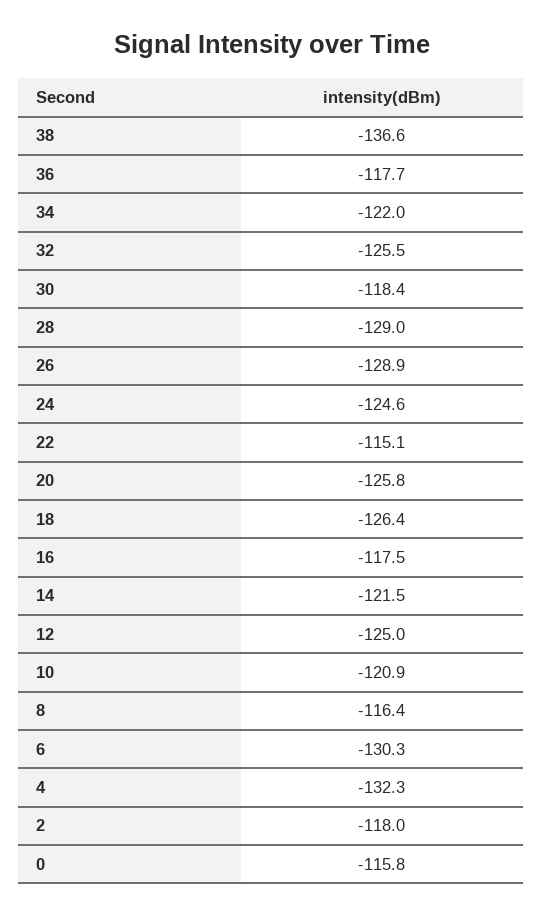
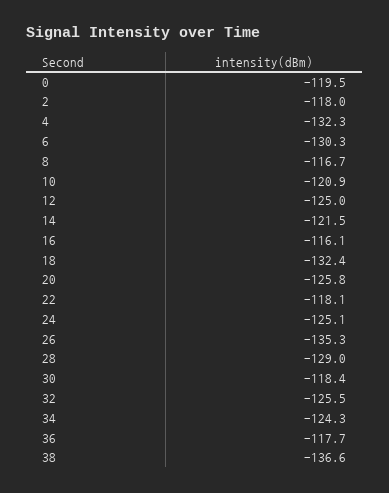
  {
    "38": -136.6,
    "36": -117.7,
-   "34": -122,
+   "34": -124.3,
    "32": -125.5,
    "30": -118.4,
    "28": -129,
-   "26": -128.9,
+   "26": -135.3,
-   "24": -124.6,
+   "24": -125.1,
-   "22": -115.1,
+   "22": -118.1,
    "20": -125.8,
-   "18": -126.4,
+   "18": -132.4,
-   "16": -117.5,
+   "16": -116.1,
    "14": -121.5,
    "12": -125,
    "10": -120.9,
-   "8": -116.4,
+   "8": -116.7,
    "6": -130.3,
    "4": -132.3,
    "2": -118,
-   "0": -115.8
+   "0": -119.5
  }

